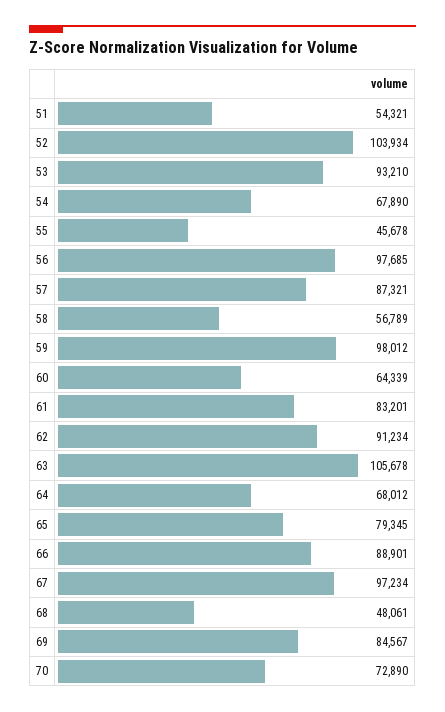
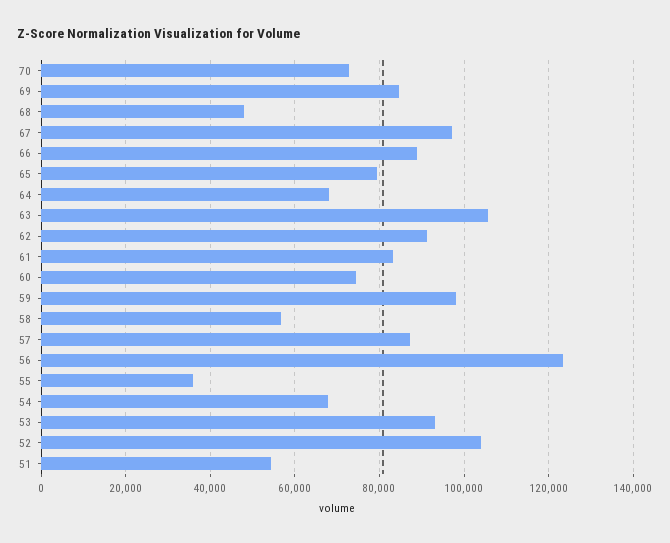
  {
    "51": 54321,
    "52": 103934,
    "53": 93210,
    "54": 67890,
-   "55": 45678,
+   "55": 36000,
-   "56": 97685,
+   "56": 124000,
    "57": 87321,
    "58": 56789,
    "59": 98012,
-   "60": 64339,
+   "60": 74000,
    "61": 83201,
    "62": 91234,
    "63": 105678,
    "64": 68012,
    "65": 79345,
    "66": 88901,
    "67": 97234,
    "68": 48061,
    "69": 84567,
    "70": 72890
  }

